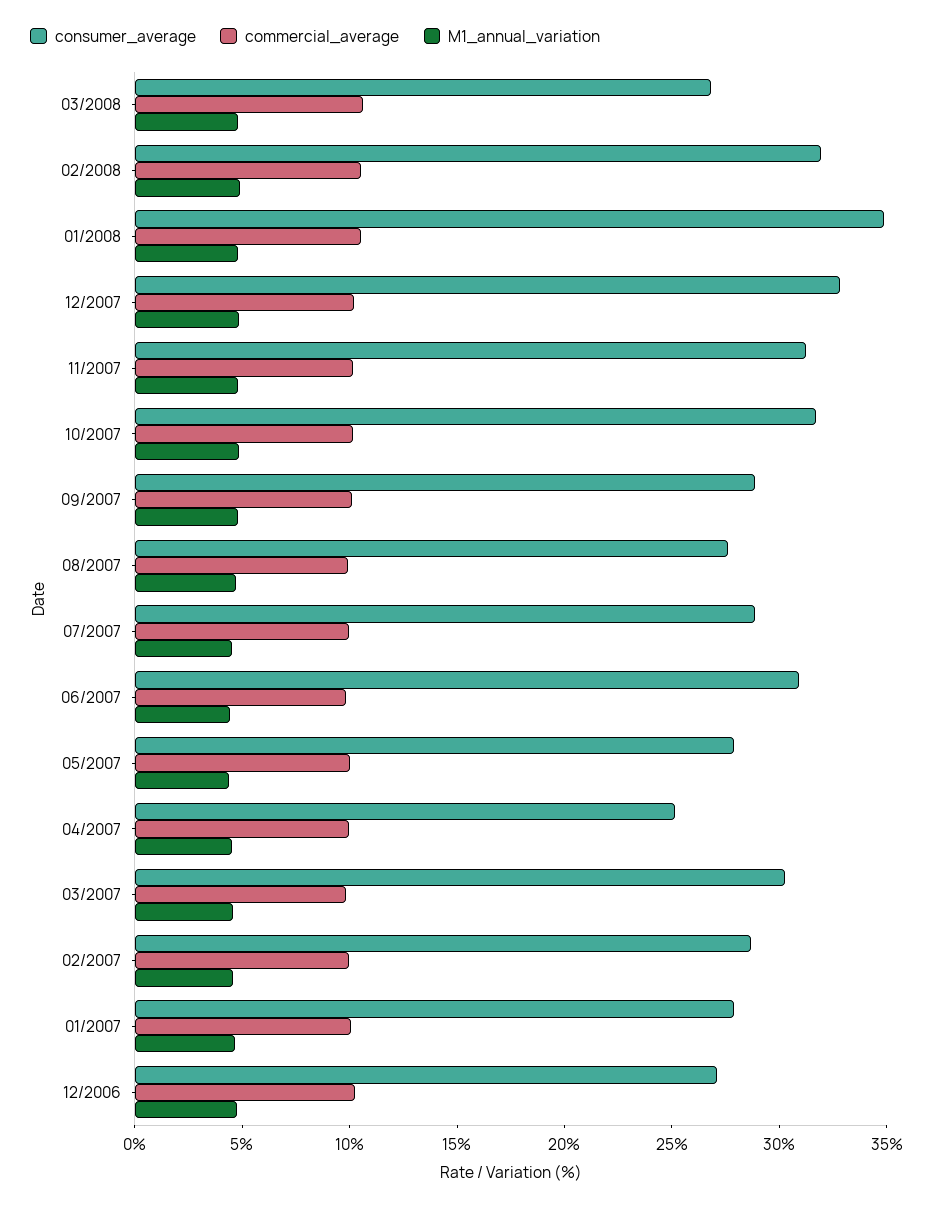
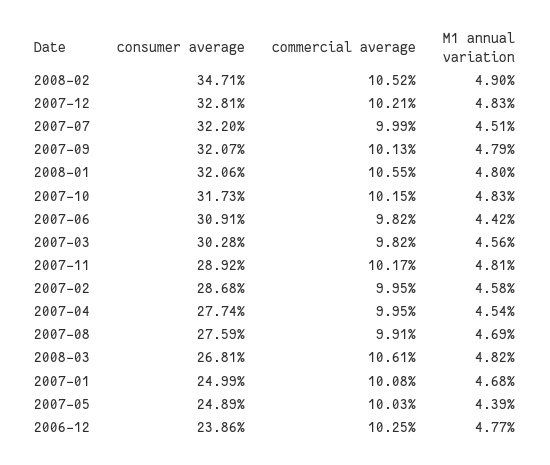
  {
    "consumer_average": {
      "03/2008": 26.81,
-     "02/2008": 32,
+     "02/2008": 34.71,
-     "01/2008": 35,
+     "01/2008": 32.06,
      "12/2007": 32.81,
-     "11/2007": 31,
+     "11/2007": 28.92,
      "10/2007": 31.73,
-     "09/2007": 29,
+     "09/2007": 32.07,
      "08/2007": 27.59,
-     "07/2007": 29,
+     "07/2007": 32.2,
      "06/2007": 30.91,
-     "05/2007": 28,
+     "05/2007": 24.89,
-     "04/2007": 25,
+     "04/2007": 27.74,
      "03/2007": 30.28,
      "02/2007": 28.68,
-     "01/2007": 28,
+     "01/2007": 24.99,
-     "12/2006": 27
+     "12/2006": 23.86
    },
    "commercial_average": {
      "03/2008": 10.61,
      "02/2008": 10.52,
      "01/2008": 10.55,
      "12/2007": 10.21,
      "11/2007": 10.17,
      "10/2007": 10.15,
      "09/2007": 10.13,
      "08/2007": 9.91,
      "07/2007": 9.99,
      "06/2007": 9.82,
      "05/2007": 10.03,
      "04/2007": 9.95,
      "03/2007": 9.82,
      "02/2007": 9.95,
      "01/2007": 10.08,
      "12/2006": 10.25
    },
    "M1_annual_variation": {
      "03/2008": 4.82,
      "02/2008": 4.9,
      "01/2008": 4.8,
      "12/2007": 4.83,
      "11/2007": 4.81,
      "10/2007": 4.83,
      "09/2007": 4.79,
      "08/2007": 4.69,
      "07/2007": 4.51,
      "06/2007": 4.42,
      "05/2007": 4.39,
      "04/2007": 4.54,
      "03/2007": 4.56,
      "02/2007": 4.58,
      "01/2007": 4.68,
      "12/2006": 4.77
    }
  }

